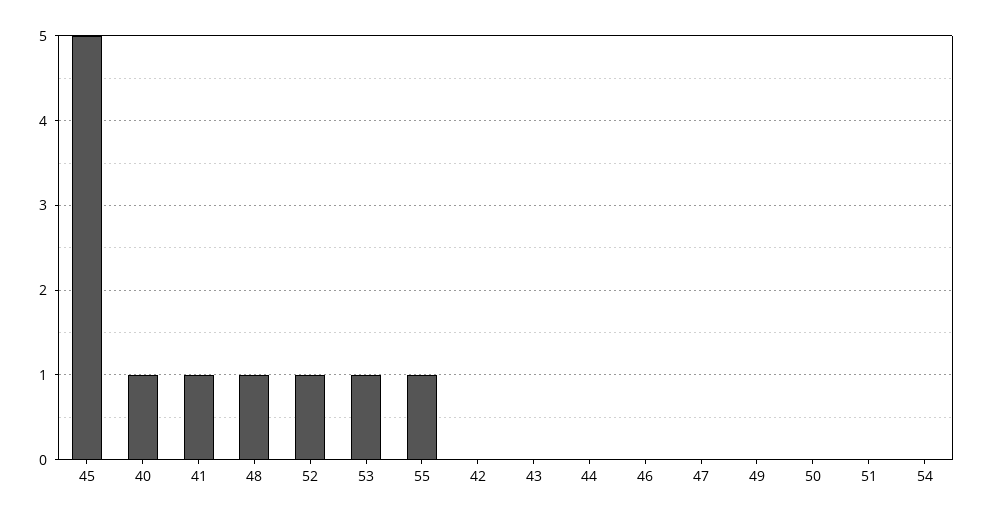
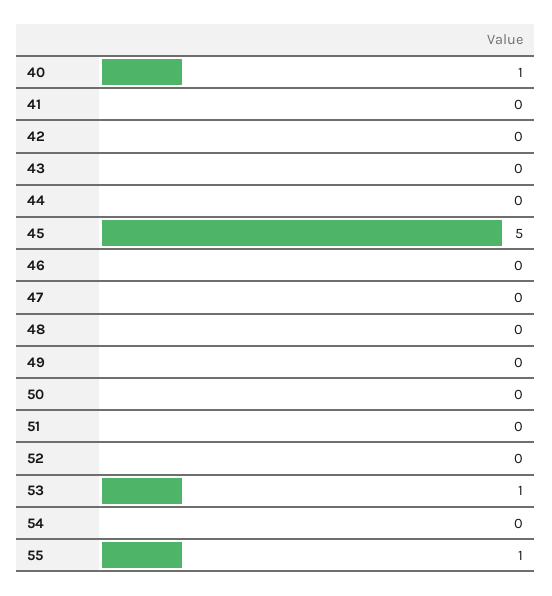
  {
    "45": 5,
    "40": 1,
-   "41": 1,
+   "41": 0,
-   "48": 1,
+   "48": 0,
-   "52": 1,
+   "52": 0,
    "53": 1,
    "55": 1,
    "42": 0,
    "43": 0,
    "44": 0,
    "46": 0,
    "47": 0,
    "49": 0,
    "50": 0,
    "51": 0,
    "54": 0
  }

